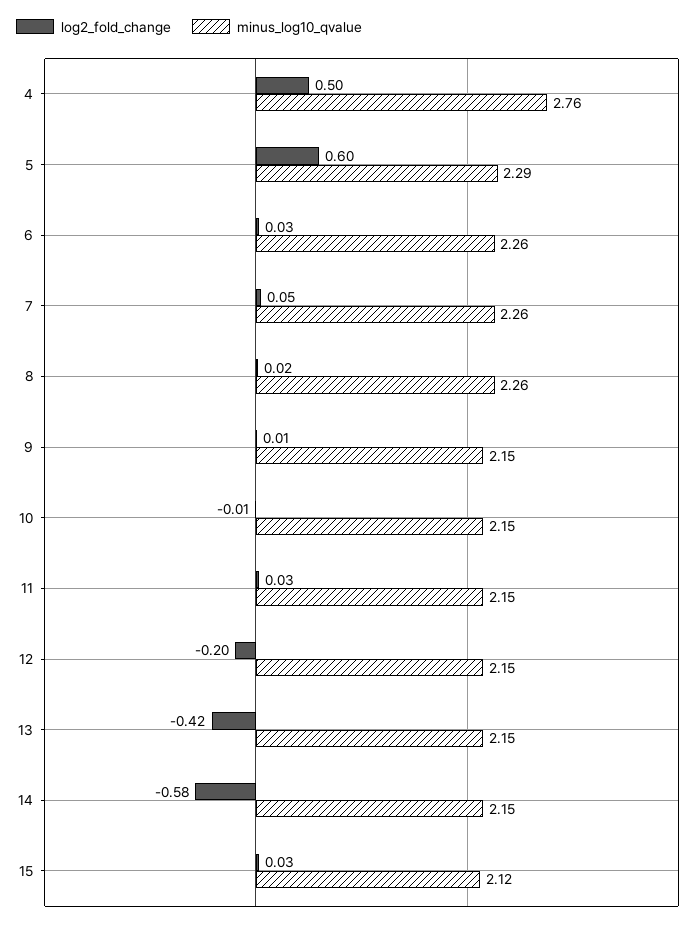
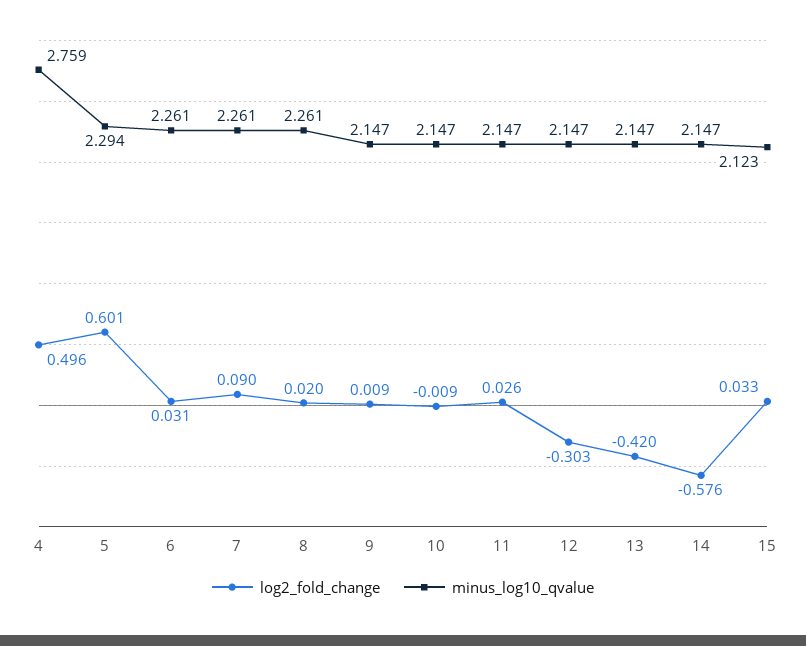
  {
    "log2_fold_change": {
      "4": 0.496,
      "5": 0.601,
      "6": 0.031,
-     "7": 0.05,
+     "7": 0.09,
      "8": 0.02,
      "9": 0.009,
      "10": -0.009,
      "11": 0.026,
-     "12": -0.2,
+     "12": -0.303,
      "13": -0.42,
      "14": -0.576,
      "15": 0.033
    },
    "minus_log10_qvalue": {
      "4": 2.759,
      "5": 2.294,
      "6": 2.261,
      "7": 2.261,
      "8": 2.261,
      "9": 2.147,
      "10": 2.147,
      "11": 2.147,
      "12": 2.147,
      "13": 2.147,
      "14": 2.147,
      "15": 2.123
    }
  }

